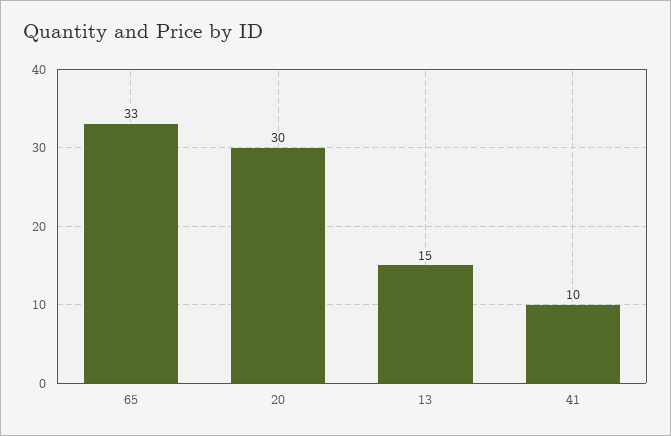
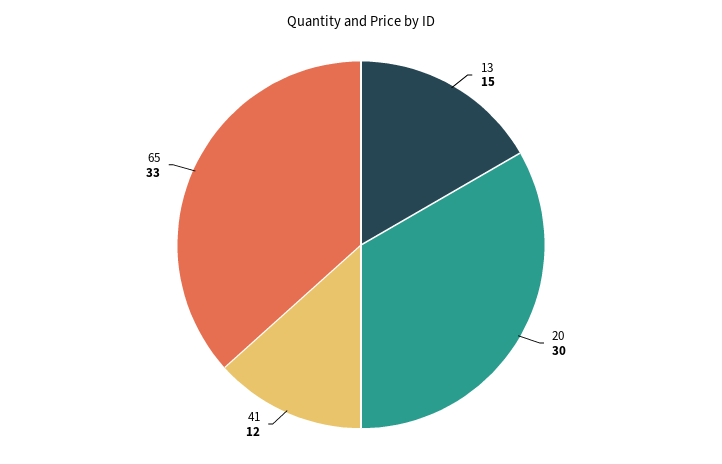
  {
    "65": 33,
    "20": 30,
    "13": 15,
-   "41": 10
+   "41": 12
  }

